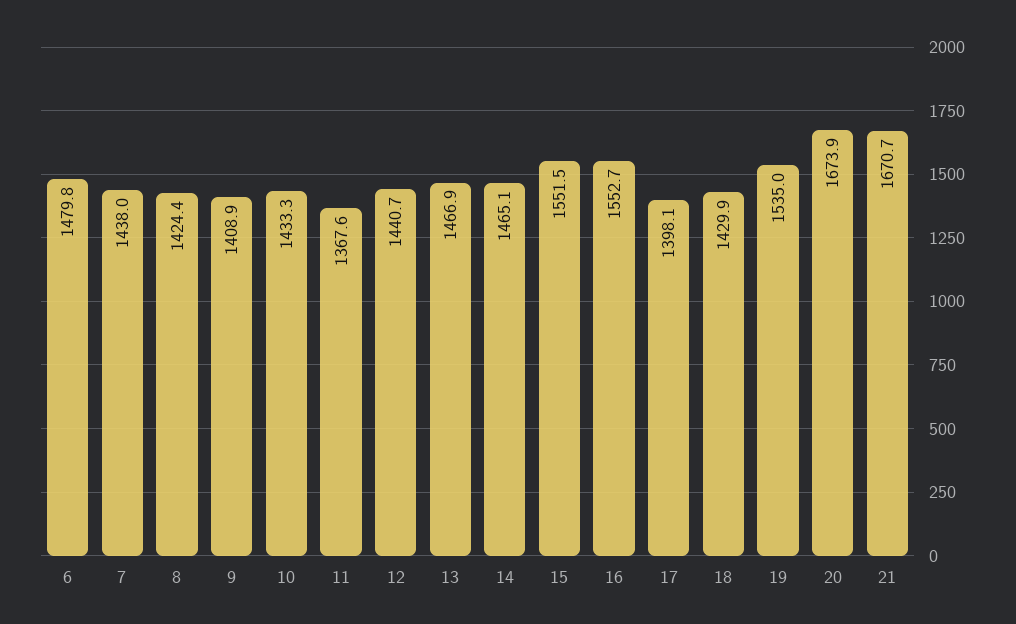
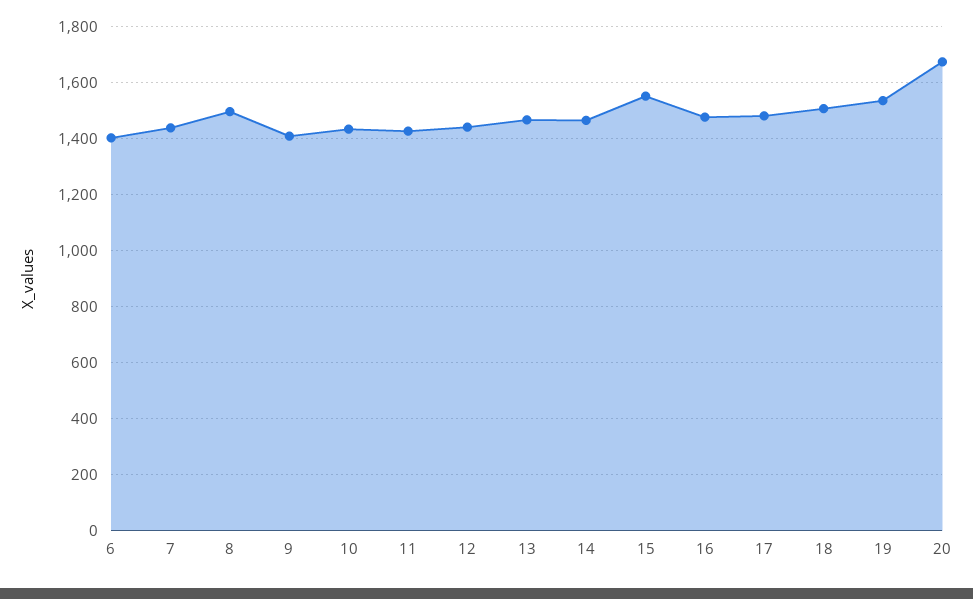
  {
-   "6": 1479.8,
+   "6": 1400,
    "7": 1438,
-   "8": 1424.4,
+   "8": 1500,
    "9": 1408.9,
    "10": 1433.3,
-   "11": 1367.6,
+   "11": 1425,
    "12": 1440.7,
    "13": 1466.9,
    "14": 1465.1,
    "15": 1551.5,
-   "16": 1552.7,
+   "16": 1475,
-   "17": 1398.1,
+   "17": 1475,
-   "18": 1429.9,
+   "18": 1500,
    "19": 1535,
-   "20": 1673.9,
+   "20": 1673.9
-   "21": 1670.7
  }

